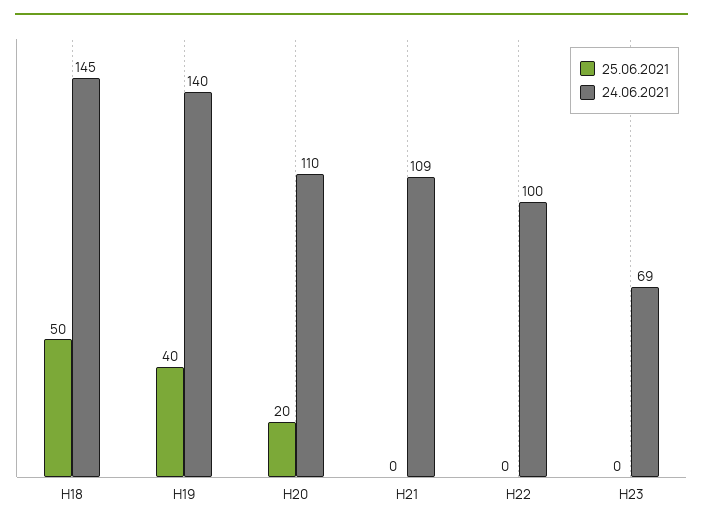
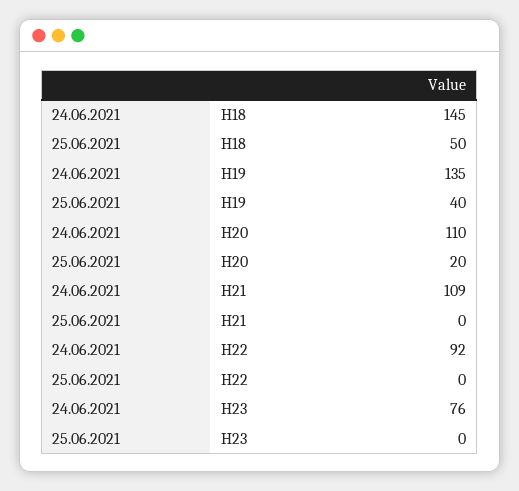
  {
    "25.06.2021": {
      "H18": 50,
      "H19": 40,
      "H20": 20,
      "H21": 0,
      "H22": 0,
      "H23": 0
    },
    "24.06.2021": {
      "H18": 145,
-     "H19": 140,
+     "H19": 135,
      "H20": 110,
      "H21": 109,
-     "H22": 100,
+     "H22": 92,
-     "H23": 69
+     "H23": 76
    }
  }

